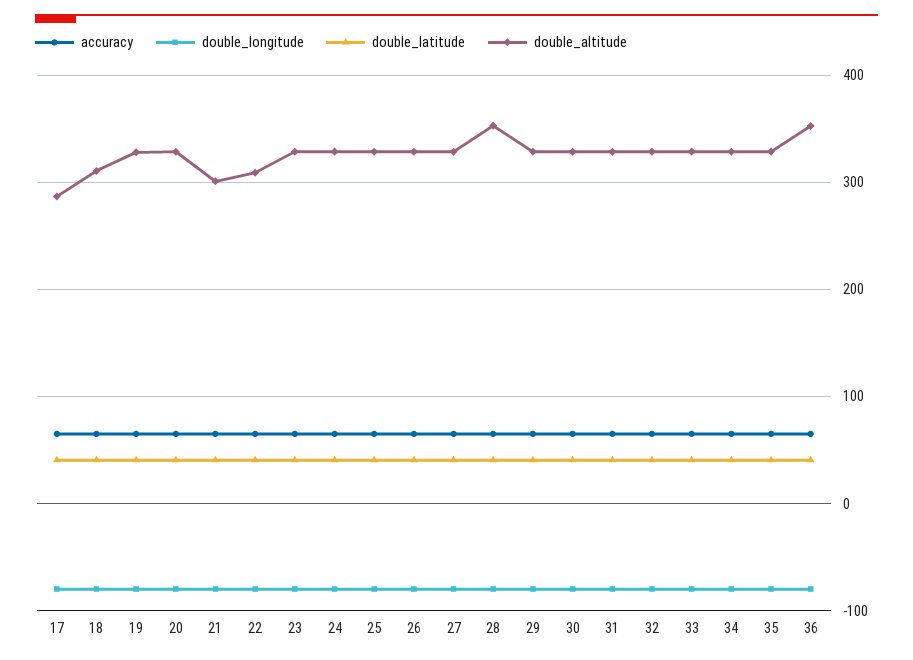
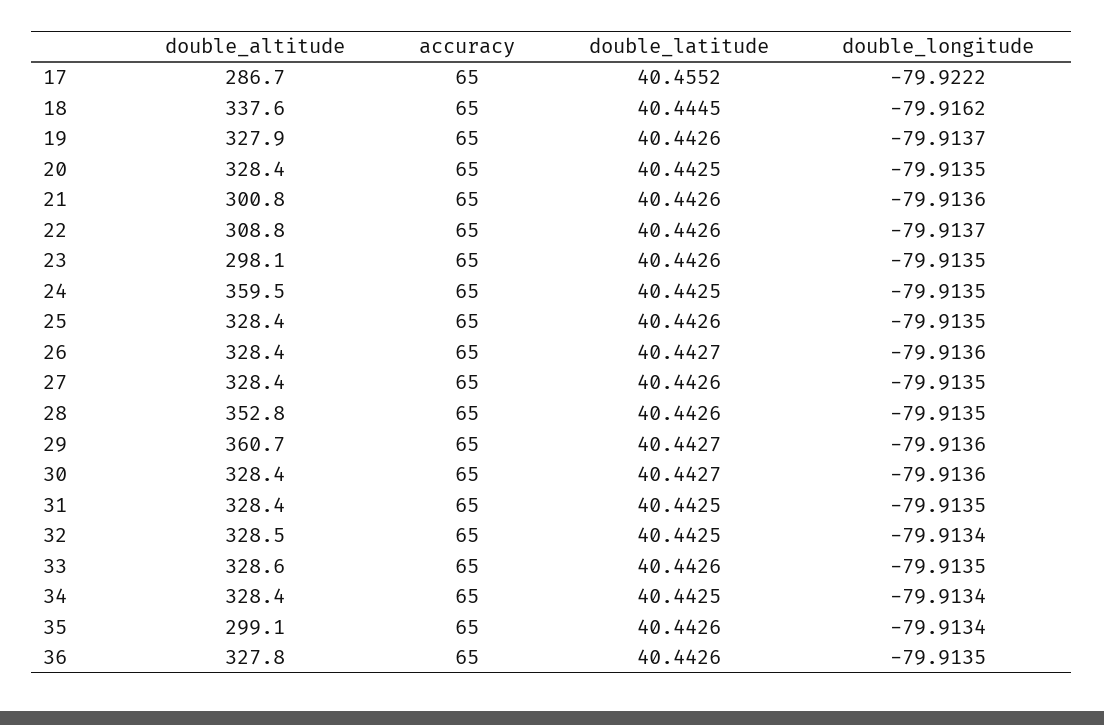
  {
    "accuracy": {
      "17": 65,
      "18": 65,
      "19": 65,
      "20": 65,
      "21": 65,
      "22": 65,
      "23": 65,
      "24": 65,
      "25": 65,
      "26": 65,
      "27": 65,
      "28": 65,
      "29": 65,
      "30": 65,
      "31": 65,
      "32": 65,
      "33": 65,
      "34": 65,
      "35": 65,
      "36": 65
    },
    "double_longitude": {
      "17": -79.9222,
      "18": -79.9162,
      "19": -79.9137,
      "20": -79.9135,
      "21": -79.9136,
      "22": -79.9137,
      "23": -79.9135,
      "24": -79.9135,
      "25": -79.9135,
      "26": -79.9136,
      "27": -79.9135,
      "28": -79.9135,
      "29": -79.9136,
      "30": -79.9136,
      "31": -79.9135,
      "32": -79.9134,
      "33": -79.9135,
      "34": -79.9134,
      "35": -79.9134,
      "36": -79.9135
    },
    "double_latitude": {
      "17": 40.4552,
      "18": 40.4445,
      "19": 40.4426,
      "20": 40.4425,
      "21": 40.4426,
      "22": 40.4426,
      "23": 40.4426,
      "24": 40.4425,
      "25": 40.4426,
      "26": 40.4427,
      "27": 40.4426,
      "28": 40.4426,
      "29": 40.4427,
      "30": 40.4427,
      "31": 40.4425,
      "32": 40.4425,
      "33": 40.4426,
      "34": 40.4425,
      "35": 40.4426,
      "36": 40.4426
    },
    "double_altitude": {
      "17": 286.7,
-     "18": 310,
+     "18": 337.6,
      "19": 327.9,
      "20": 328.4,
      "21": 300.8,
      "22": 308.8,
-     "23": 330,
+     "23": 298.1,
-     "24": 330,
+     "24": 359.5,
      "25": 328.4,
      "26": 328.4,
      "27": 328.4,
      "28": 352.8,
-     "29": 330,
+     "29": 360.7,
      "30": 328.4,
      "31": 328.4,
      "32": 328.5,
      "33": 328.6,
      "34": 328.4,
-     "35": 330,
+     "35": 299.1,
-     "36": 350
+     "36": 327.8
    }
  }

